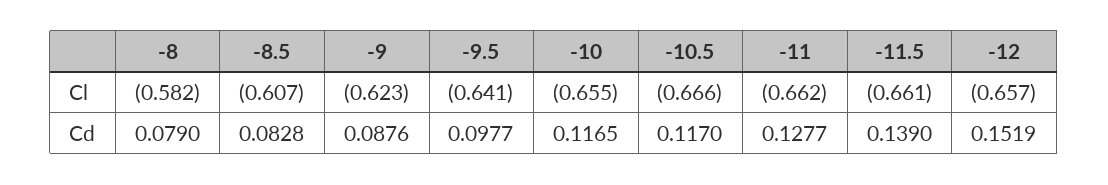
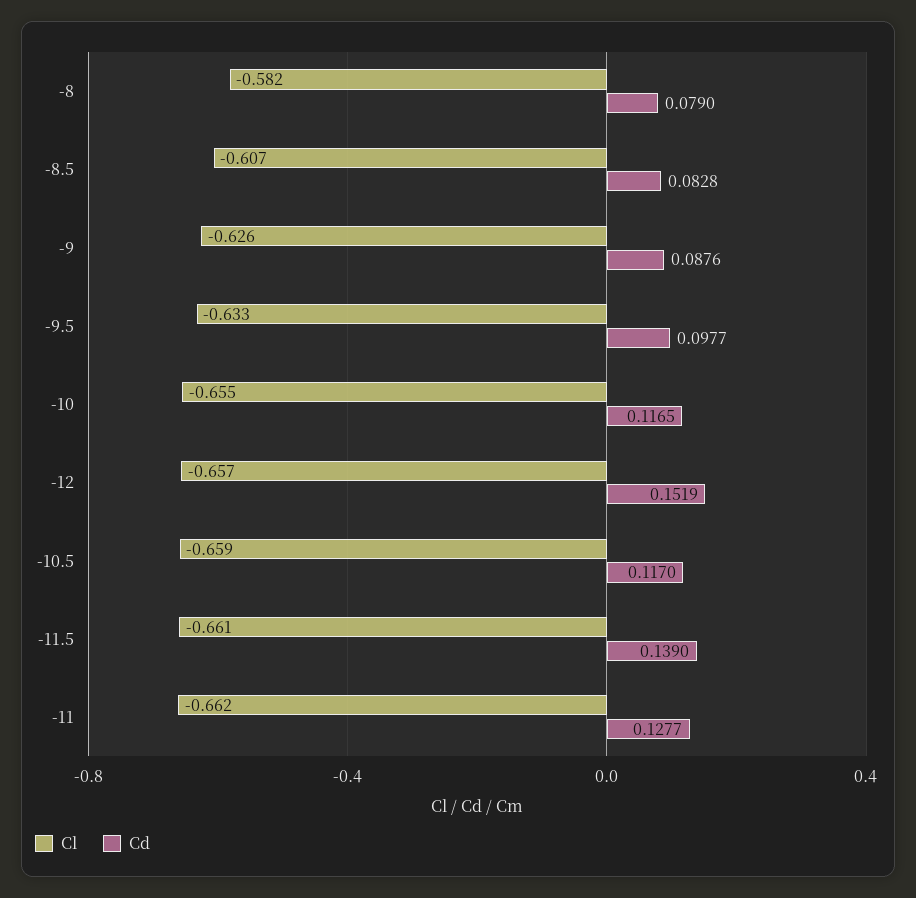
  {
    "Cl": {
      "-8": -0.582,
      "-8.5": -0.607,
-     "-9": -0.623,
+     "-9": -0.626,
-     "-9.5": -0.641,
+     "-9.5": -0.633,
      "-10": -0.655,
-     "-10.5": -0.666,
+     "-10.5": -0.659,
      "-11": -0.662,
      "-11.5": -0.661,
      "-12": -0.657
    },
    "Cd": {
      "-8": 0.079,
      "-8.5": 0.0828,
      "-9": 0.0876,
      "-9.5": 0.0977,
      "-10": 0.1165,
      "-10.5": 0.117,
      "-11": 0.1277,
      "-11.5": 0.139,
      "-12": 0.1519
    }
  }

